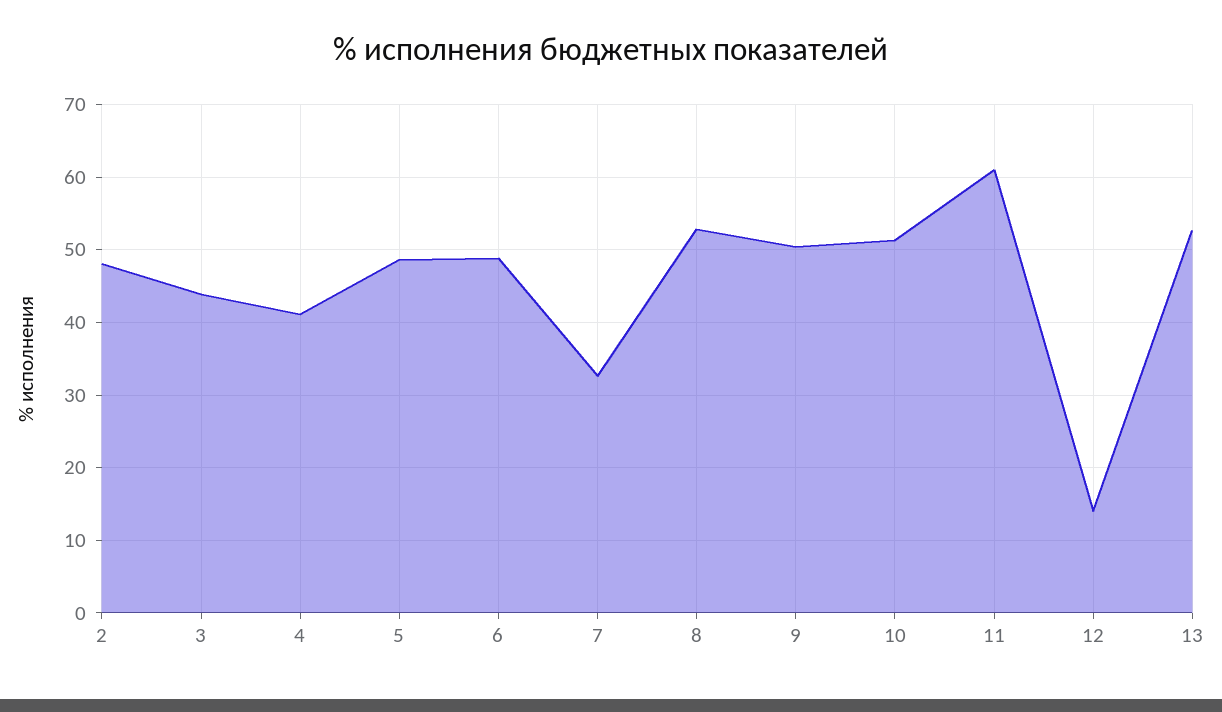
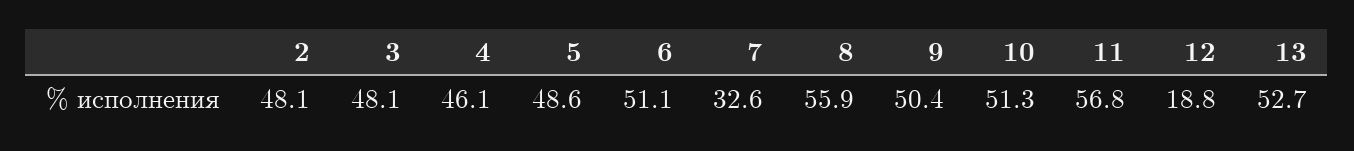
  {
    "2": 48.1,
-   "3": 44,
+   "3": 48.1,
-   "4": 41,
+   "4": 46.1,
    "5": 48.6,
-   "6": 49,
+   "6": 51.1,
    "7": 32.6,
-   "8": 53,
+   "8": 55.9,
    "9": 50.4,
    "10": 51.3,
-   "11": 61,
+   "11": 56.8,
-   "12": 14,
+   "12": 18.8,
    "13": 52.7
  }

